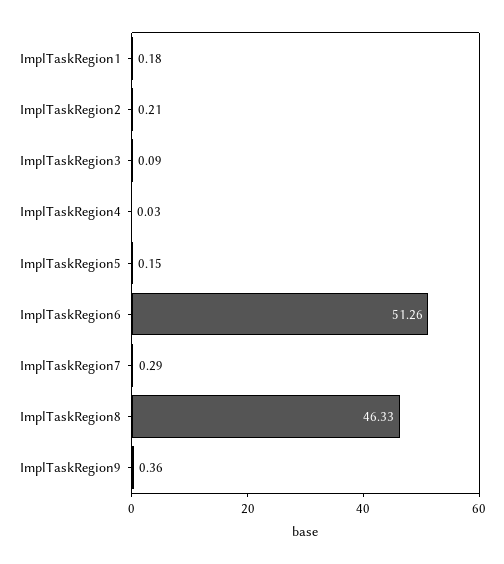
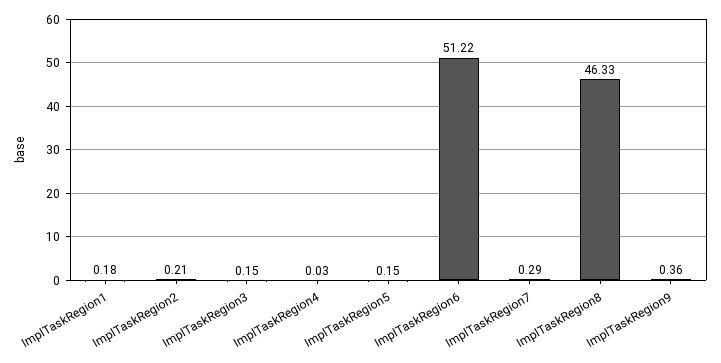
  {
    "ImplTaskRegion1": 0.18,
    "ImplTaskRegion2": 0.21,
-   "ImplTaskRegion3": 0.09,
+   "ImplTaskRegion3": 0.15,
    "ImplTaskRegion4": 0.03,
    "ImplTaskRegion5": 0.15,
-   "ImplTaskRegion6": 51.26,
+   "ImplTaskRegion6": 51.22,
    "ImplTaskRegion7": 0.29,
    "ImplTaskRegion8": 46.33,
    "ImplTaskRegion9": 0.36
  }

